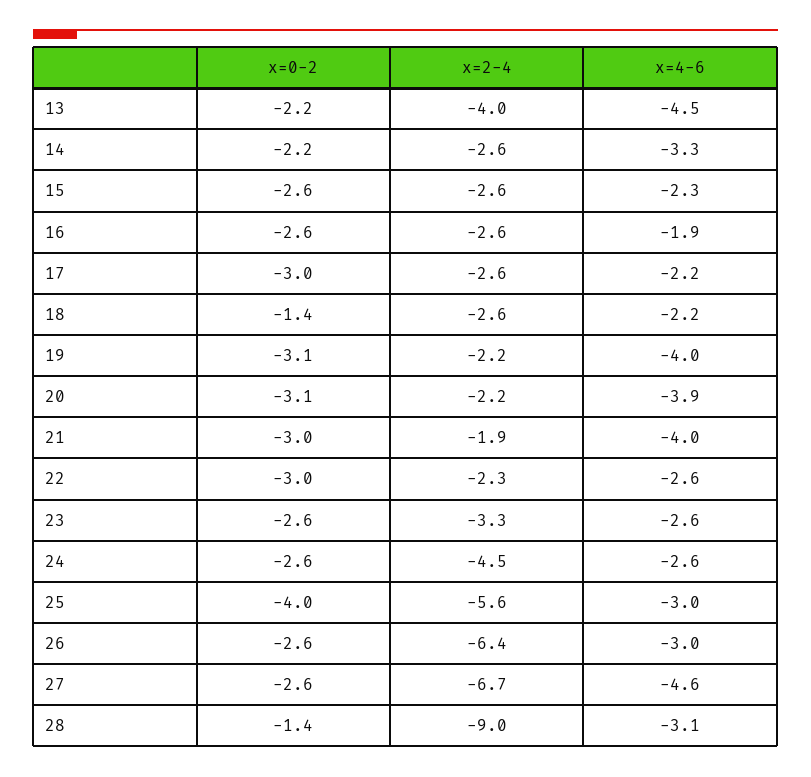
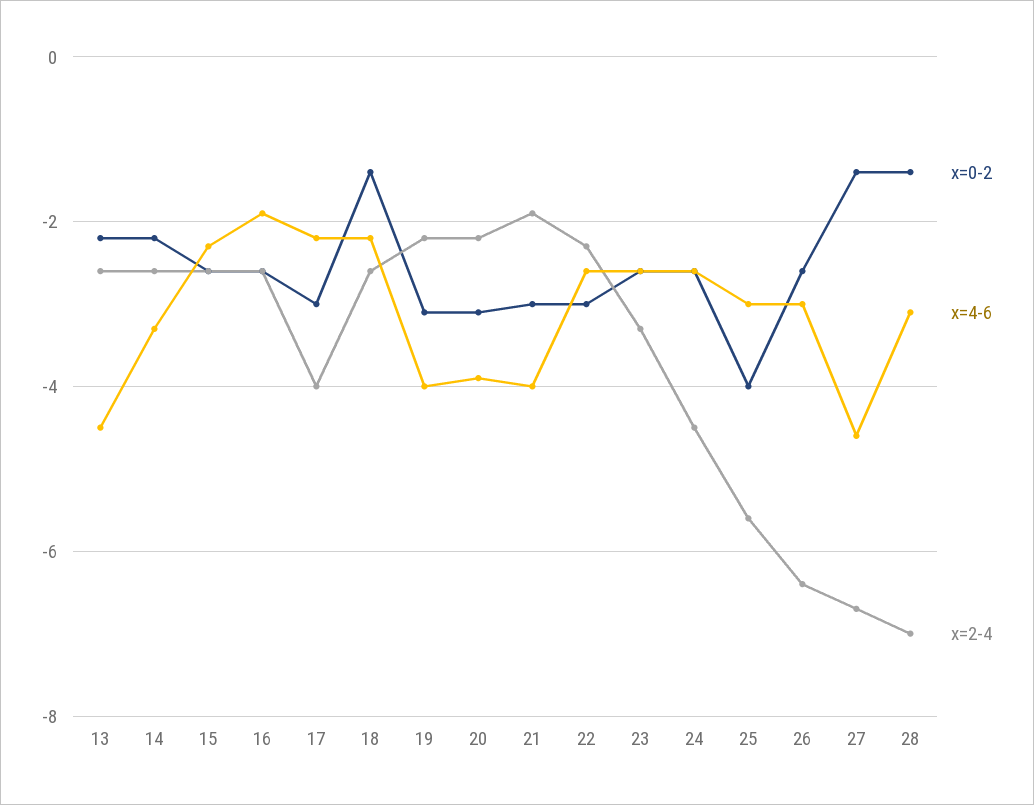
  {
    "x=0-2": {
      "13": -2.2,
      "14": -2.2,
      "15": -2.6,
      "16": -2.6,
      "17": -3,
      "18": -1.4,
      "19": -3.1,
      "20": -3.1,
      "21": -3,
      "22": -3,
      "23": -2.6,
      "24": -2.6,
      "25": -4,
      "26": -2.6,
-     "27": -2.6,
+     "27": -1.5,
      "28": -1.4
    },
    "x=2-4": {
-     "13": -4,
+     "13": -2.5,
      "14": -2.6,
      "15": -2.6,
      "16": -2.6,
-     "17": -2.6,
+     "17": -4,
      "18": -2.6,
      "19": -2.2,
      "20": -2.2,
      "21": -1.9,
      "22": -2.3,
      "23": -3.3,
      "24": -4.5,
      "25": -5.6,
      "26": -6.4,
      "27": -6.7,
-     "28": -9
+     "28": -7
    },
    "x=4-6": {
      "13": -4.5,
      "14": -3.3,
      "15": -2.3,
      "16": -1.9,
      "17": -2.2,
      "18": -2.2,
      "19": -4,
      "20": -3.9,
      "21": -4,
      "22": -2.6,
      "23": -2.6,
      "24": -2.6,
      "25": -3,
      "26": -3,
      "27": -4.6,
      "28": -3.1
    }
  }

